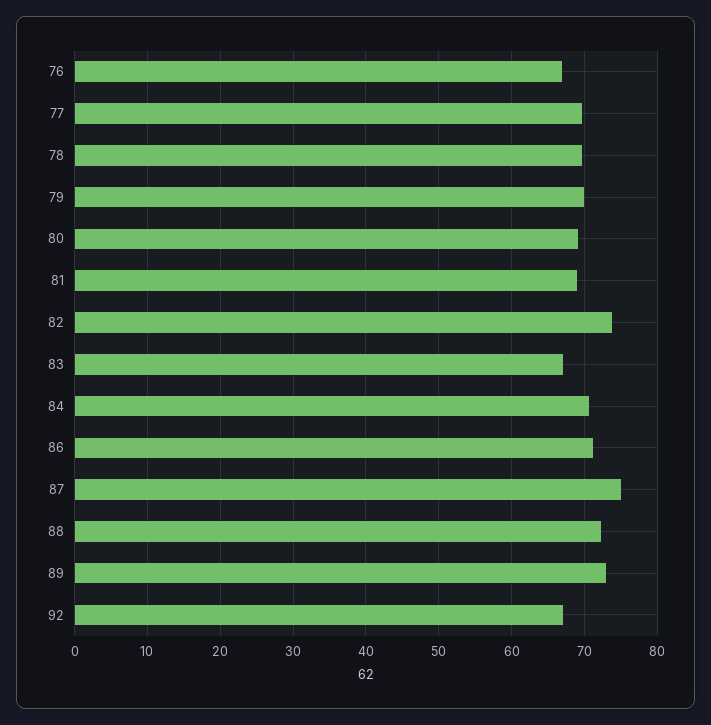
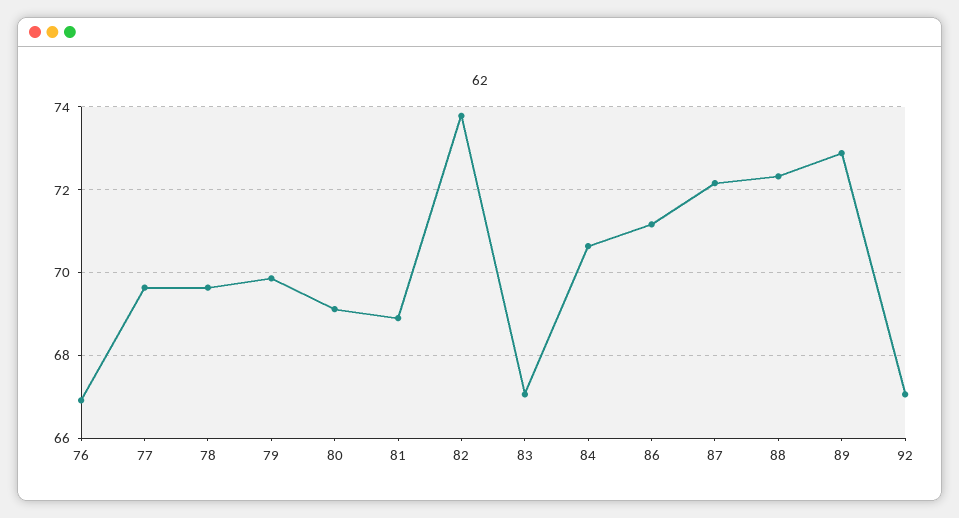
  {
    "76": 67,
    "77": 69.6,
    "78": 69.6,
    "79": 69.8,
    "80": 69.2,
    "81": 69,
    "82": 73.8,
    "83": 67,
    "84": 70.6,
    "86": 71.2,
-   "87": 75,
+   "87": 72.2,
    "88": 72.4,
    "89": 72.8,
    "92": 67
  }

